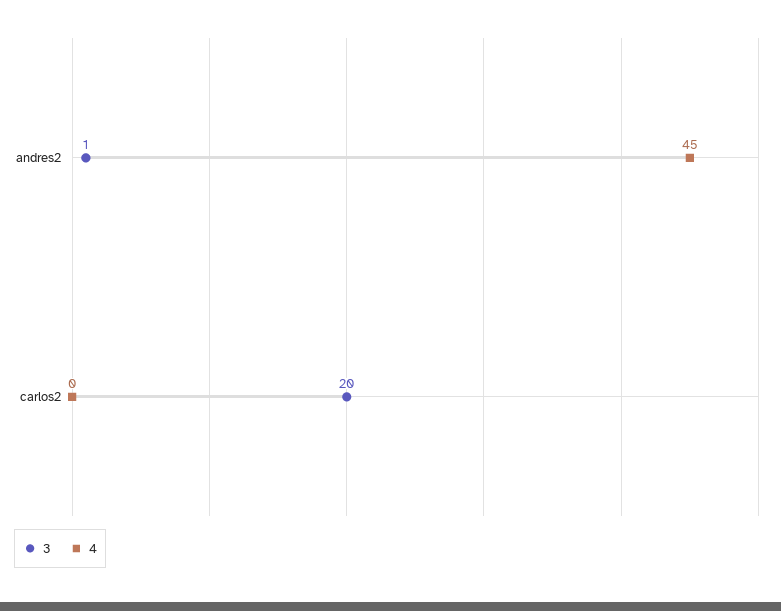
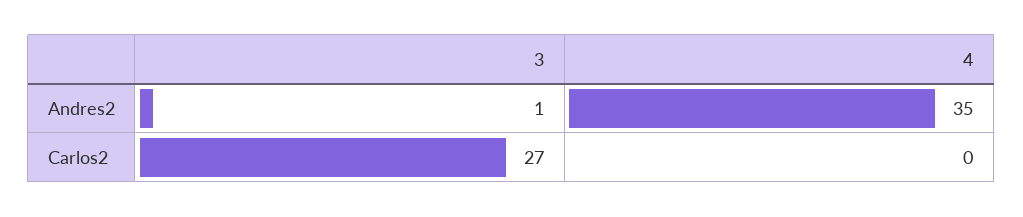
  {
    "3": {
      "andres2": 1,
-     "carlos2": 20
+     "carlos2": 27
    },
    "4": {
-     "andres2": 45,
+     "andres2": 35,
      "carlos2": 0
    }
  }

